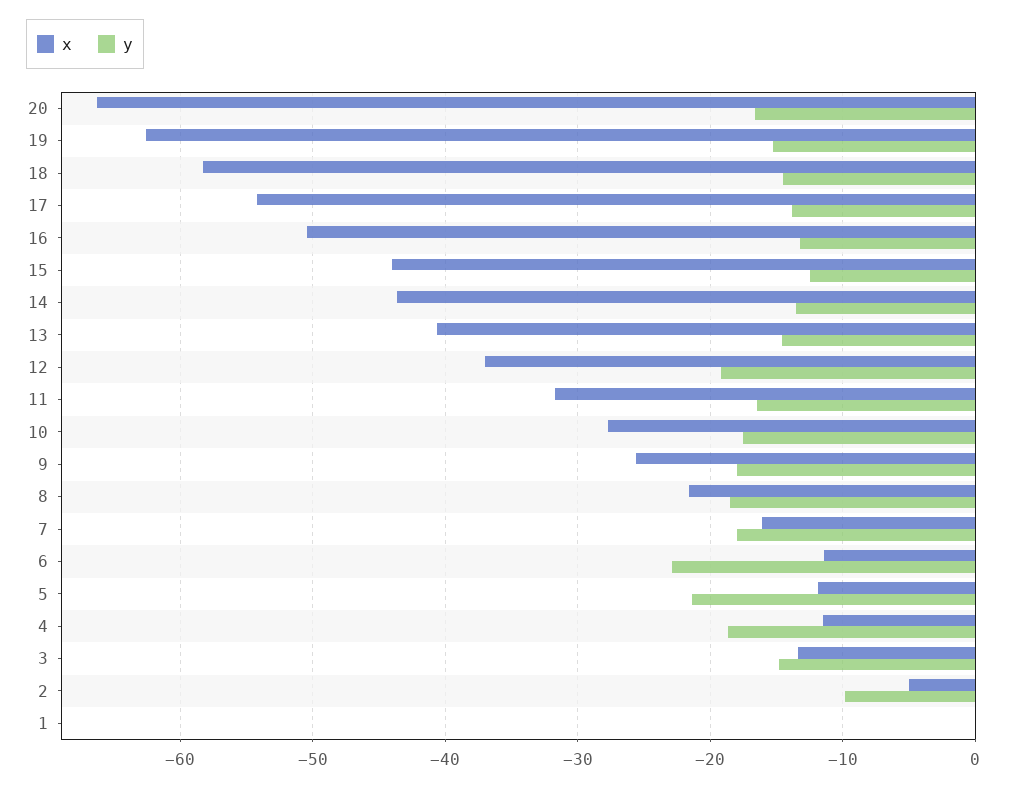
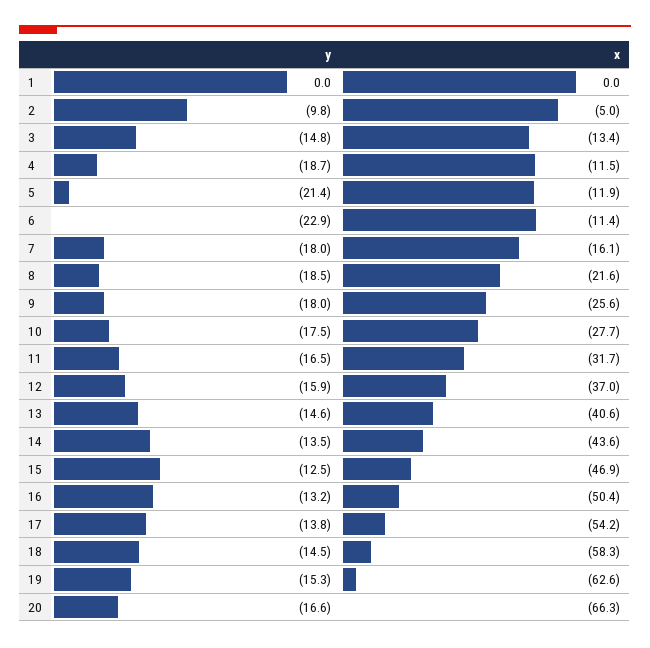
  {
    "x": {
      "20": -66.3,
      "19": -62.6,
      "18": -58.3,
      "17": -54.2,
      "16": -50.4,
-     "15": -44,
+     "15": -46.9,
      "14": -43.6,
      "13": -40.6,
      "12": -37,
      "11": -31.7,
      "10": -27.7,
      "9": -25.6,
      "8": -21.6,
      "7": -16.1,
      "6": -11.4,
      "5": -11.9,
      "4": -11.5,
      "3": -13.4,
      "2": -5,
      "1": 0
    },
    "y": {
      "20": -16.6,
      "19": -15.3,
      "18": -14.5,
      "17": -13.8,
      "16": -13.2,
      "15": -12.5,
      "14": -13.5,
      "13": -14.6,
-     "12": -19,
+     "12": -15.9,
      "11": -16.5,
      "10": -17.5,
      "9": -18,
      "8": -18.5,
      "7": -18,
      "6": -22.9,
      "5": -21.4,
      "4": -18.7,
      "3": -14.8,
      "2": -9.8,
      "1": 0
    }
  }

